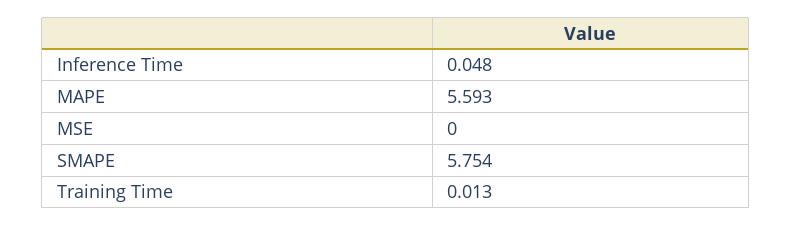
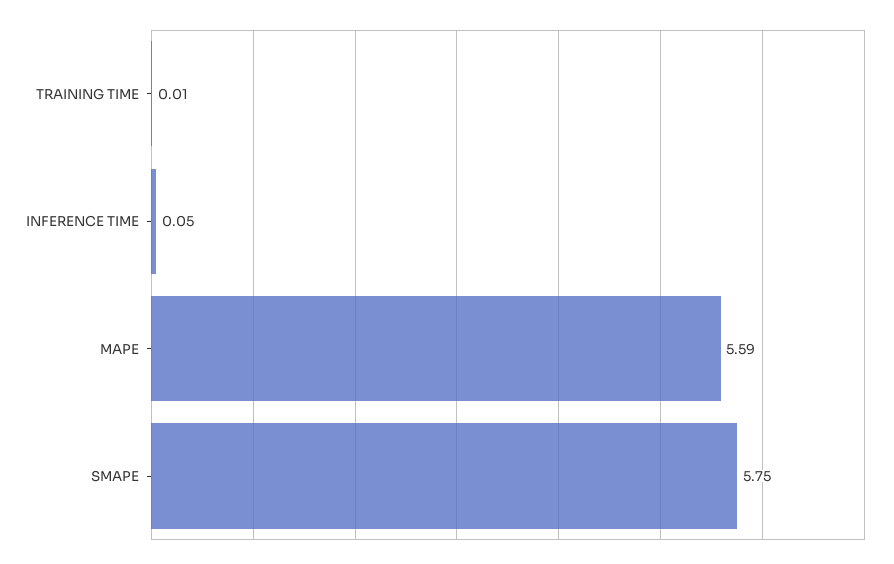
  {
    "Inference Time": 0.048,
    "MAPE": 5.593,
-   "MSE": 0,
    "SMAPE": 5.754,
    "Training Time": 0.013
  }

